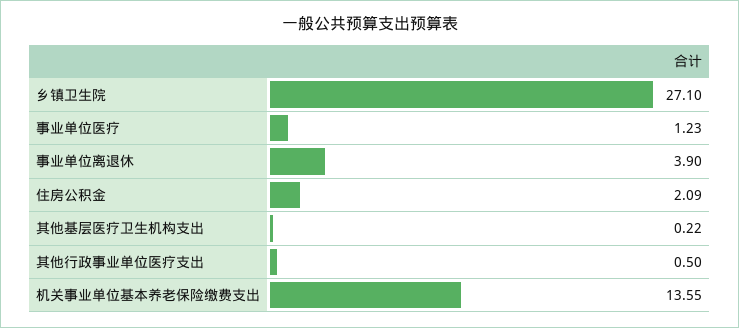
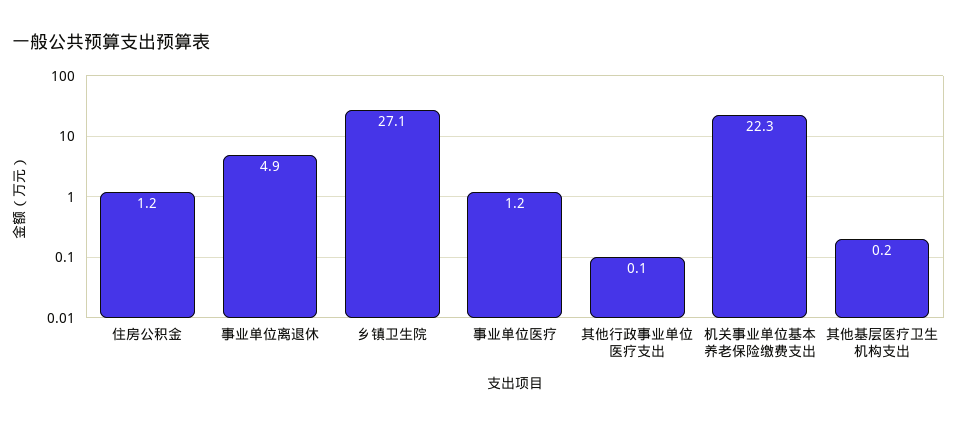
  {
    "乡镇卫生院": 27.1,
    "事业单位医疗": 1.23,
-   "事业单位离退休": 3.9,
+   "事业单位离退休": 4.9,
-   "住房公积金": 2.09,
+   "住房公积金": 1.2,
    "其他基层医疗卫生机构支出": 0.22,
-   "其他行政事业单位医疗支出": 0.5,
+   "其他行政事业单位医疗支出": 0.1,
-   "机关事业单位基本养老保险缴费支出": 13.55
+   "机关事业单位基本养老保险缴费支出": 22.3
  }

